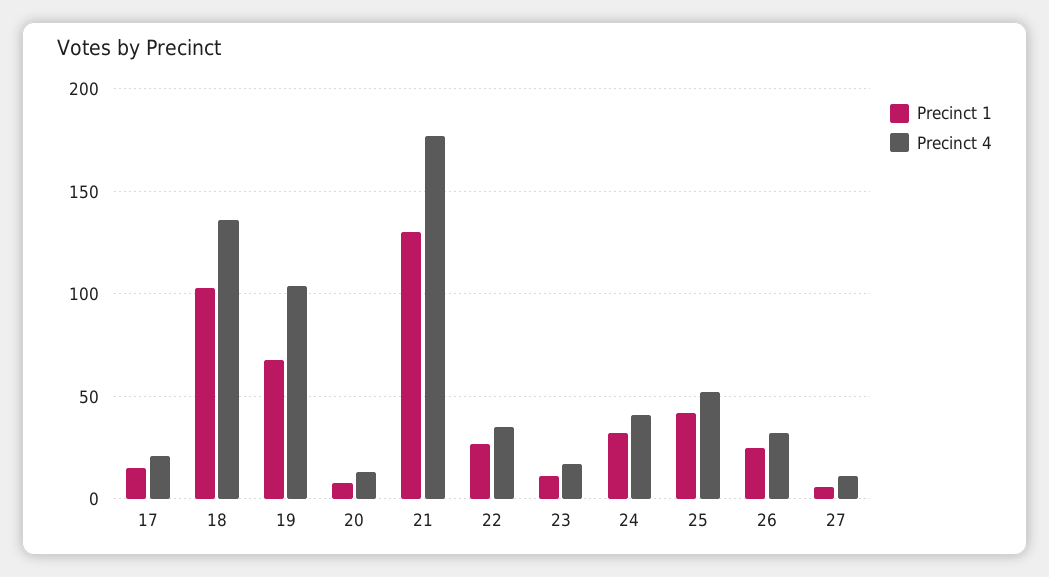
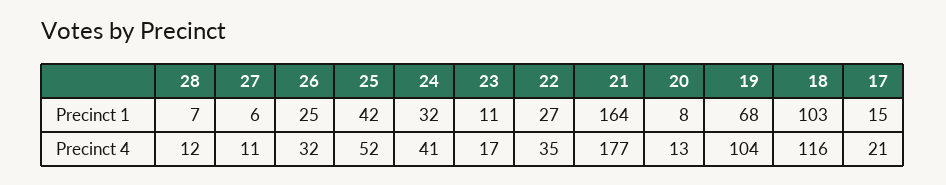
  {
    "Precinct 1": {
      "17": 15,
      "18": 103,
      "19": 68,
      "20": 8,
-     "21": 130,
+     "21": 164,
      "22": 27,
      "23": 11,
      "24": 32,
      "25": 42,
      "26": 25,
-     "27": 6
+     "27": 6,
+     "28": 7
    },
    "Precinct 4": {
      "17": 21,
-     "18": 135,
+     "18": 116,
      "19": 104,
      "20": 13,
      "21": 177,
      "22": 35,
      "23": 17,
      "24": 41,
      "25": 52,
      "26": 32,
-     "27": 11
+     "27": 11,
+     "28": 12
    }
  }

